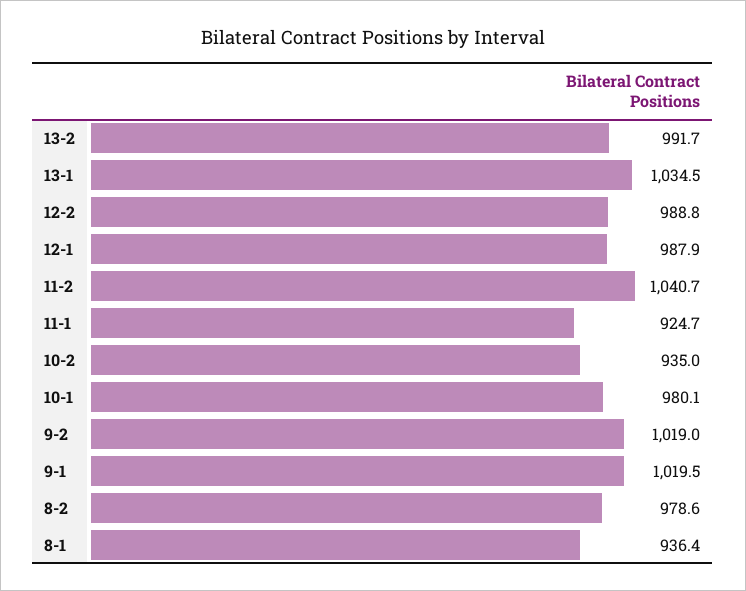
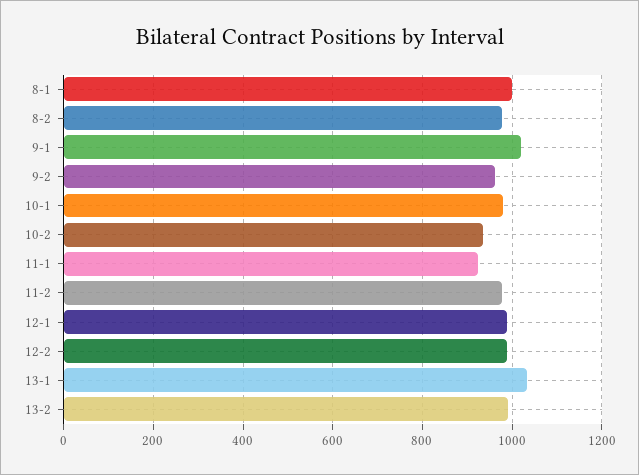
  {
    "13-2": 991.7,
    "13-1": 1034.5,
    "12-2": 988.8,
    "12-1": 987.9,
-   "11-2": 1040.7,
+   "11-2": 980,
    "11-1": 924.7,
    "10-2": 935,
    "10-1": 980.1,
-   "9-2": 1019,
+   "9-2": 960,
    "9-1": 1019.5,
    "8-2": 978.6,
-   "8-1": 936.4
+   "8-1": 1000
  }

